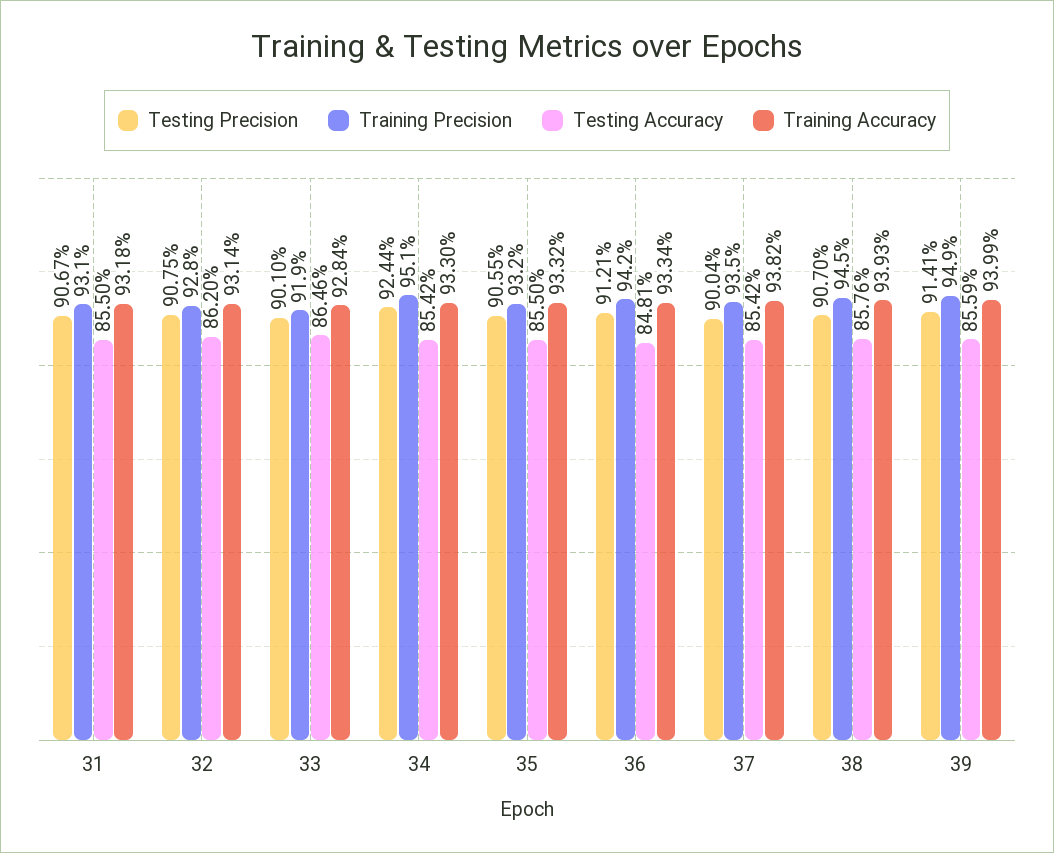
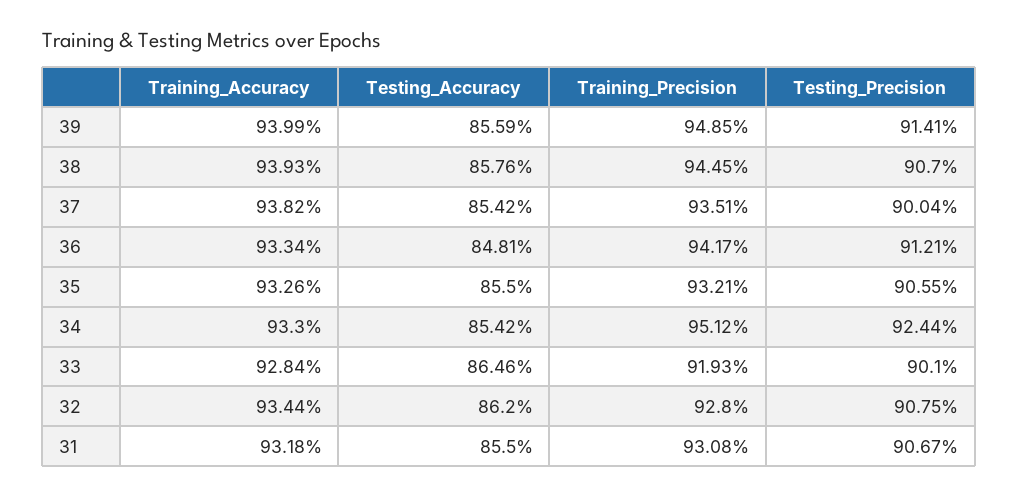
  {
    "Testing Precision": {
      "31": 90.67,
      "32": 90.75,
      "33": 90.1,
      "34": 92.44,
      "35": 90.55,
      "36": 91.21,
      "37": 90.04,
      "38": 90.7,
      "39": 91.41
    },
    "Training Precision": {
      "31": 93.08,
      "32": 92.8,
      "33": 91.93,
      "34": 95.12,
      "35": 93.21,
      "36": 94.17,
      "37": 93.51,
      "38": 94.45,
      "39": 94.85
    },
    "Testing Accuracy": {
      "31": 85.5,
      "32": 86.2,
      "33": 86.46,
      "34": 85.42,
      "35": 85.5,
      "36": 84.81,
      "37": 85.42,
      "38": 85.76,
      "39": 85.59
    },
    "Training Accuracy": {
      "31": 93.18,
-     "32": 93.14,
+     "32": 93.44,
      "33": 92.84,
      "34": 93.3,
-     "35": 93.32,
+     "35": 93.26,
      "36": 93.34,
      "37": 93.82,
      "38": 93.93,
      "39": 93.99
    }
  }

